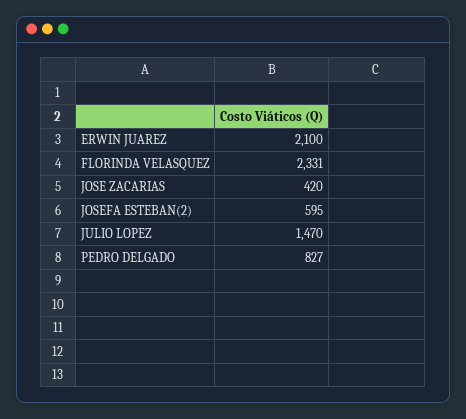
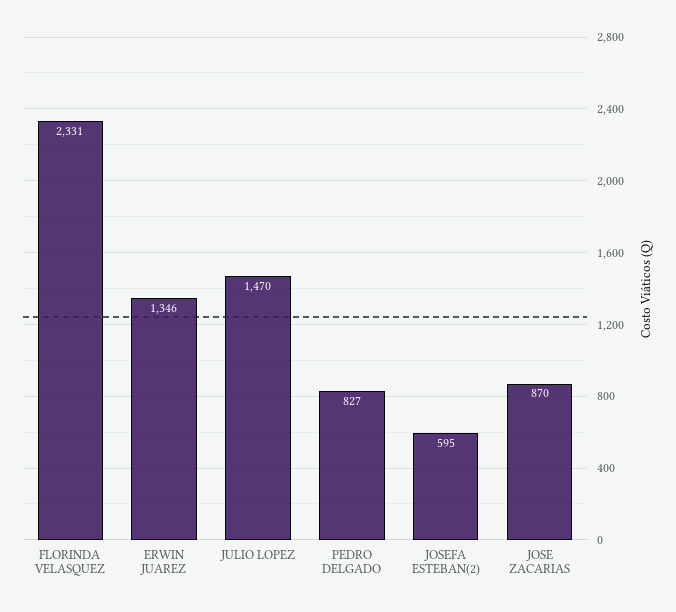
  {
-   "ERWIN JUAREZ": 2100,
+   "ERWIN JUAREZ": 1346,
    "FLORINDA VELASQUEZ": 2331,
-   "JOSE ZACARIAS": 420,
+   "JOSE ZACARIAS": 870,
    "JOSEFA ESTEBAN(2)": 595,
    "JULIO LOPEZ": 1470,
    "PEDRO DELGADO": 827
  }

